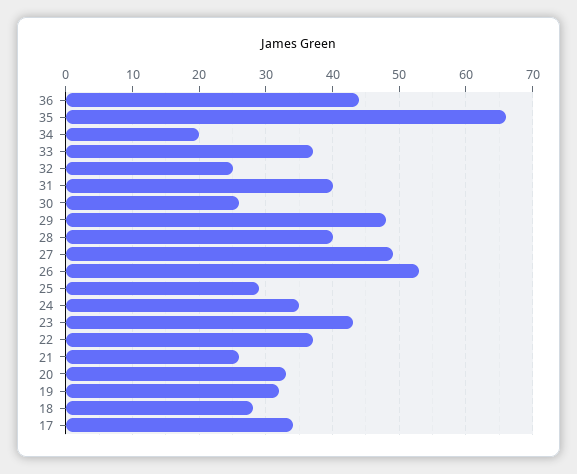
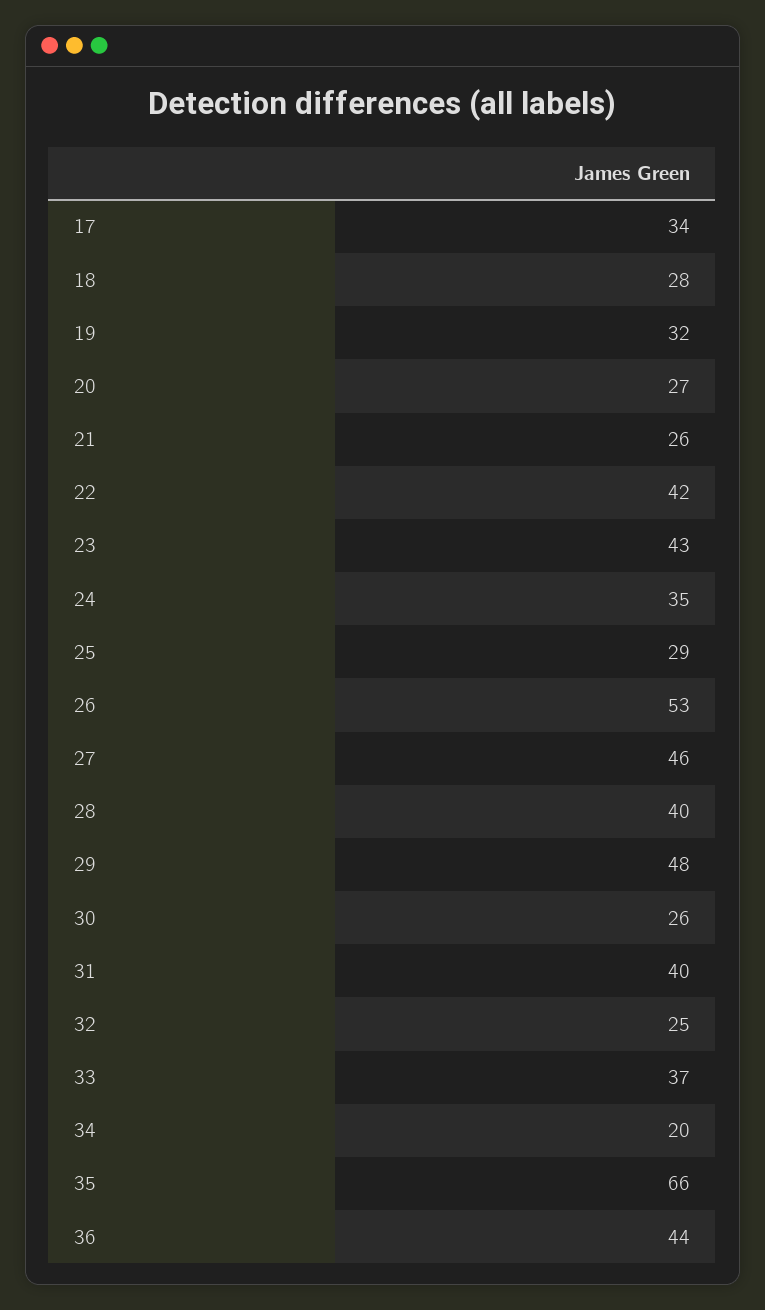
  {
    "36": 44,
    "35": 66,
    "34": 20,
    "33": 37,
    "32": 25,
    "31": 40,
    "30": 26,
    "29": 48,
    "28": 40,
-   "27": 49,
+   "27": 46,
    "26": 53,
    "25": 29,
    "24": 35,
    "23": 43,
-   "22": 37,
+   "22": 42,
    "21": 26,
-   "20": 33,
+   "20": 27,
    "19": 32,
    "18": 28,
    "17": 34
  }

